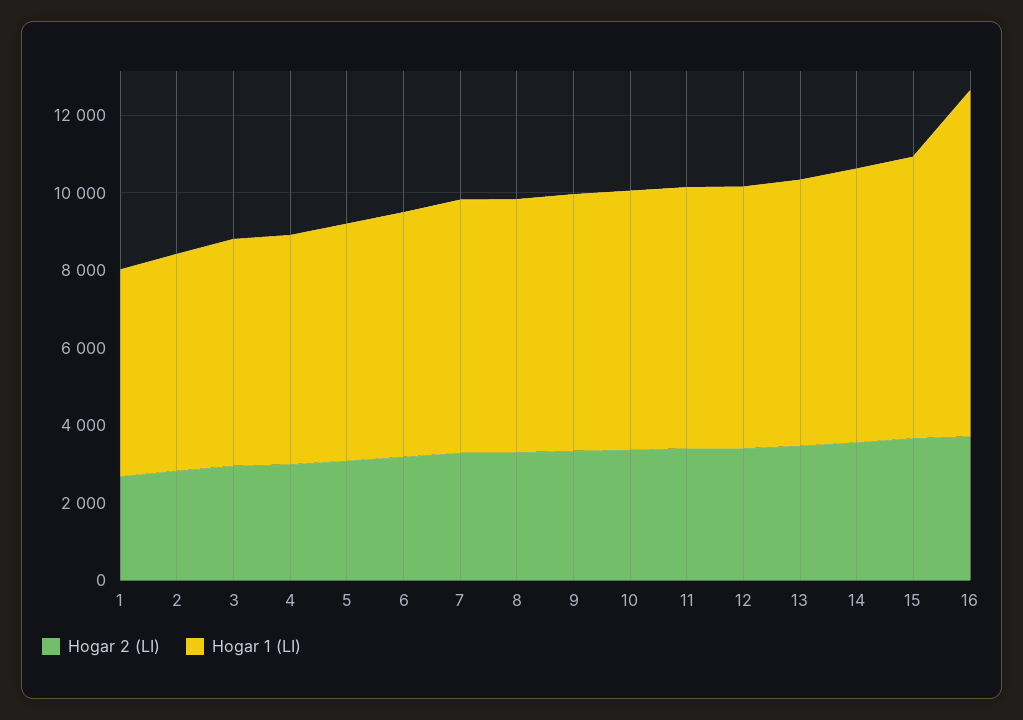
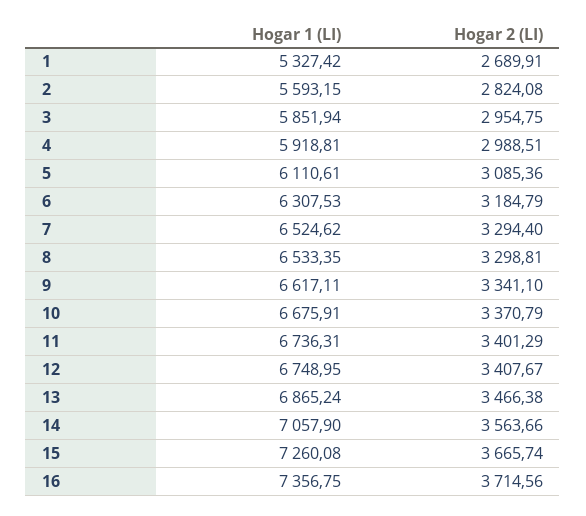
  {
    "Hogar 2 (LI)": {
      "1": 2689.91,
      "2": 2824.08,
      "3": 2954.75,
      "4": 2988.51,
      "5": 3085.36,
      "6": 3184.79,
      "7": 3294.4,
      "8": 3298.81,
      "9": 3341.1,
      "10": 3370.79,
      "11": 3401.29,
      "12": 3407.67,
      "13": 3466.38,
      "14": 3563.66,
      "15": 3665.74,
      "16": 3714.56
    },
    "Hogar 1 (LI)": {
      "1": 5327.42,
      "2": 5593.15,
      "3": 5851.94,
      "4": 5918.81,
      "5": 6110.61,
      "6": 6307.53,
      "7": 6524.62,
      "8": 6533.35,
      "9": 6617.11,
      "10": 6675.91,
      "11": 6736.31,
      "12": 6748.95,
      "13": 6865.24,
      "14": 7057.9,
      "15": 7260.08,
-     "16": 9000
+     "16": 7356.75
    }
  }

